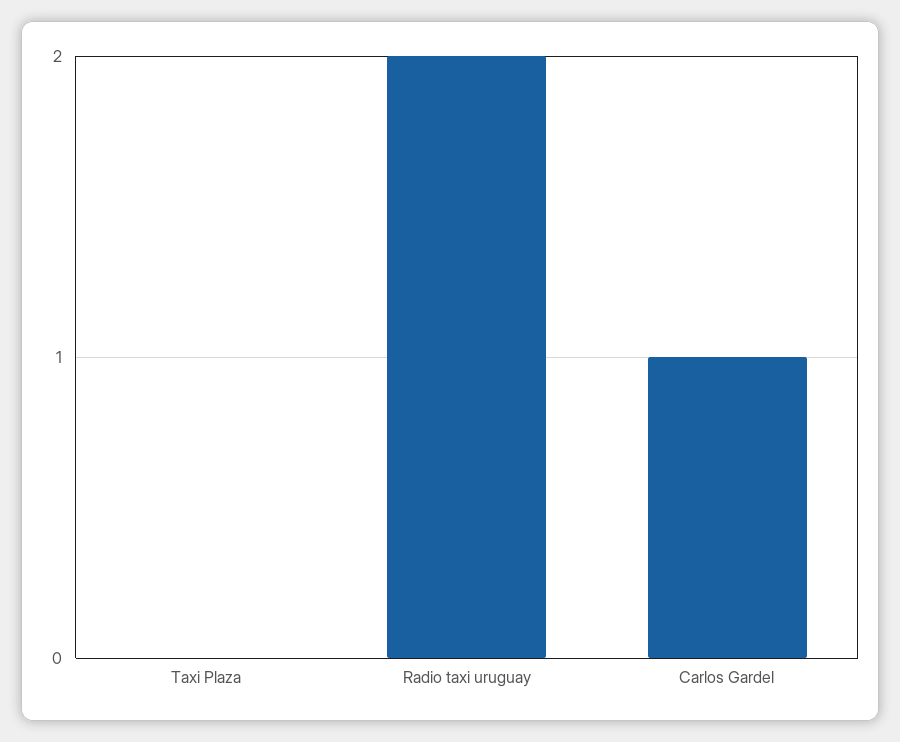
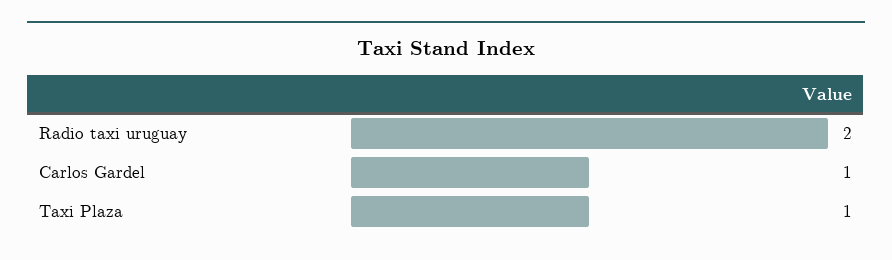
  {
-   "Taxi Plaza": 0,
+   "Taxi Plaza": 1,
    "Radio taxi uruguay": 2,
    "Carlos Gardel": 1
  }

